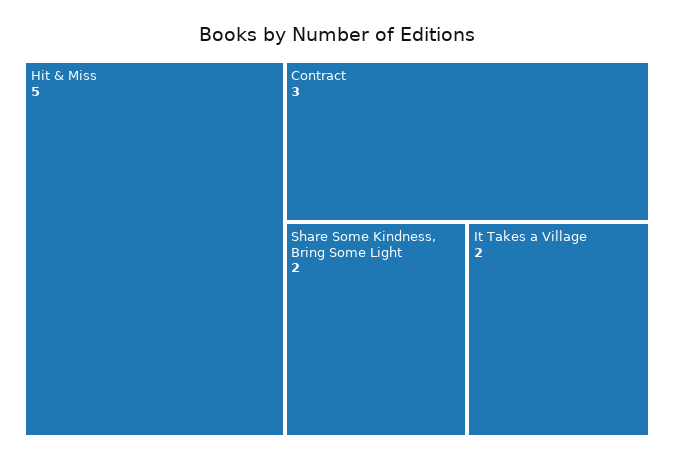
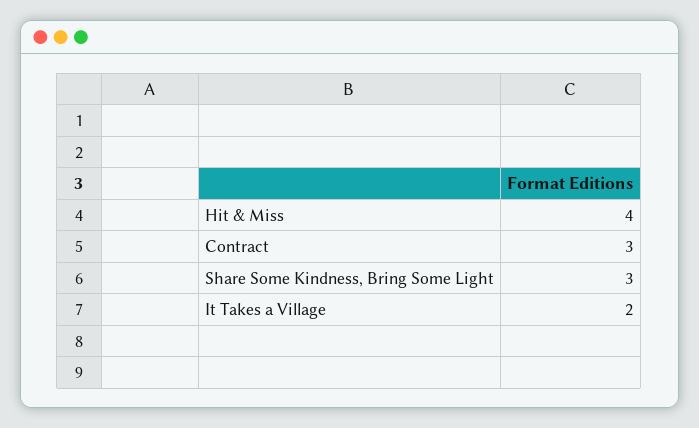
  {
-   "Hit & Miss": 5,
+   "Hit & Miss": 4,
    "Contract": 3,
-   "Share Some Kindness, Bring Some Light": 2,
+   "Share Some Kindness, Bring Some Light": 3,
    "It Takes a Village": 2
  }

